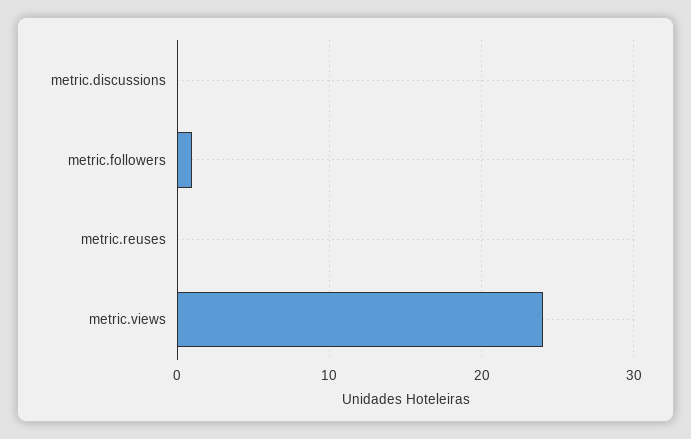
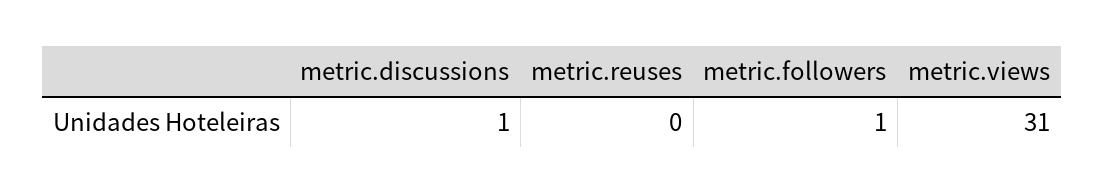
  {
-   "metric.discussions": 0,
+   "metric.discussions": 1,
    "metric.followers": 1,
    "metric.reuses": 0,
-   "metric.views": 24
+   "metric.views": 31
  }

